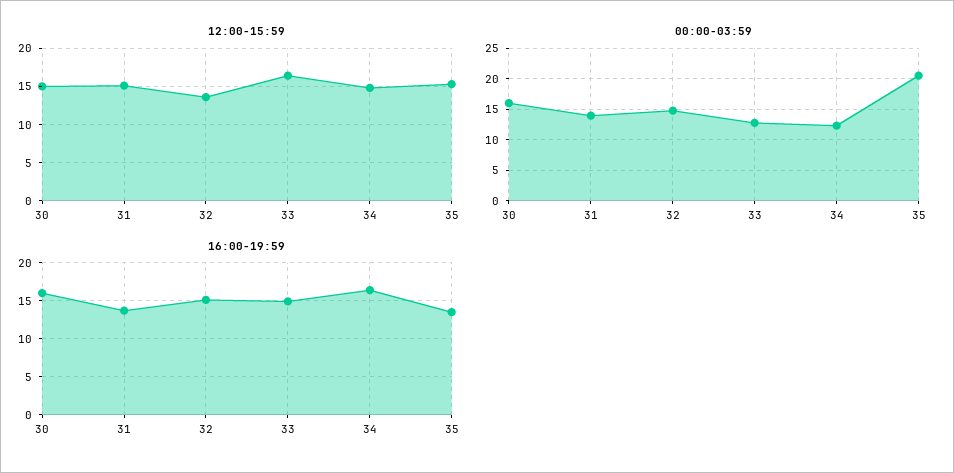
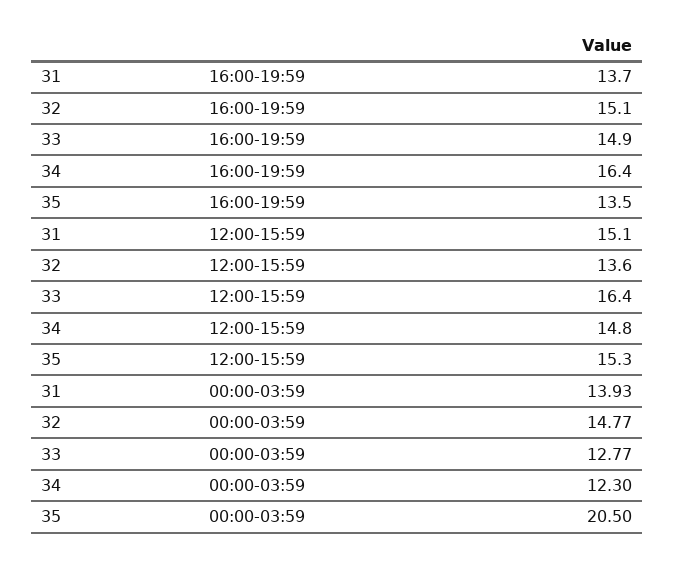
  {
    "12:00-15:59": {
-     "30": 15,
      "31": 15.1,
      "32": 13.6,
      "33": 16.4,
      "34": 14.8,
      "35": 15.3
    },
    "00:00-03:59": {
-     "30": 16,
      "31": 13.93,
      "32": 14.77,
      "33": 12.77,
      "34": 12.3,
      "35": 20.5
    },
    "16:00-19:59": {
-     "30": 16,
      "31": 13.7,
      "32": 15.1,
      "33": 14.9,
      "34": 16.4,
      "35": 13.5
    }
  }

